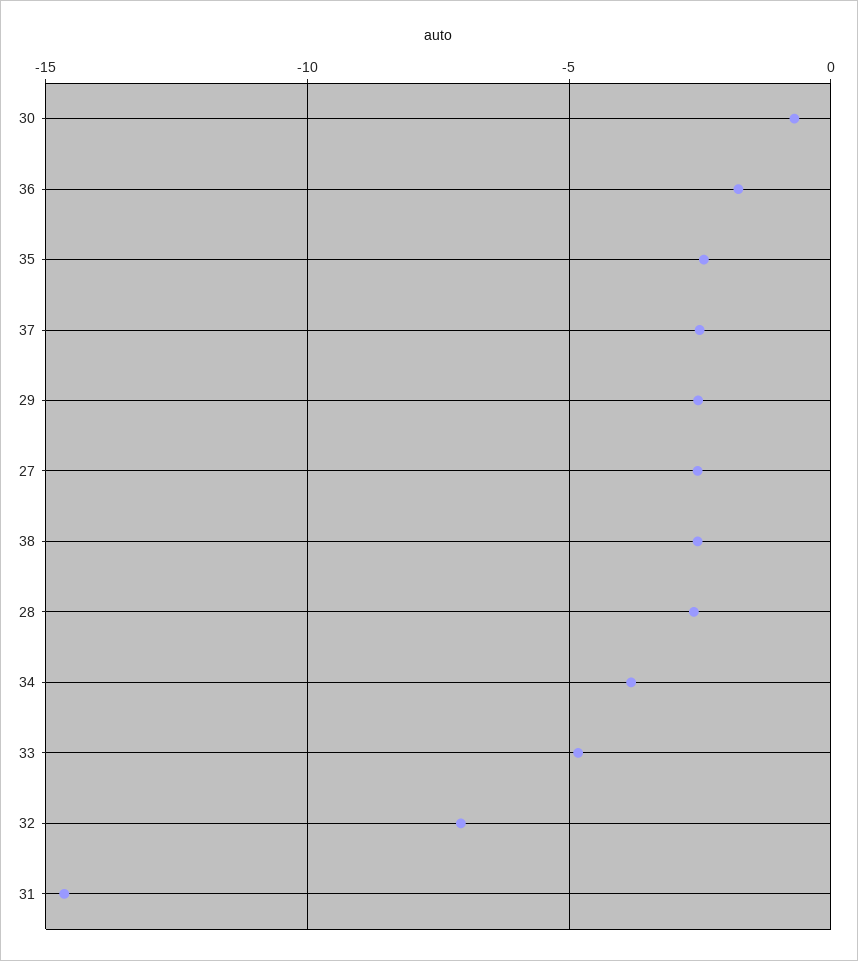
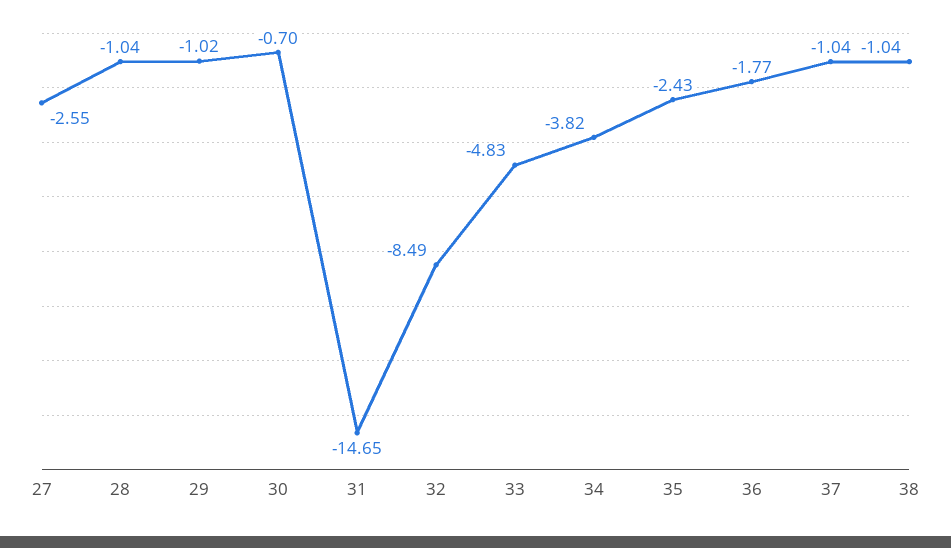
  {
    "30": -0.7,
    "36": -1.77,
    "35": -2.43,
-   "37": -2.5,
+   "37": -1.04,
-   "29": -2.5,
+   "29": -1.02,
    "27": -2.55,
-   "38": -2.5,
+   "38": -1.04,
-   "28": -2.5,
+   "28": -1.04,
    "34": -3.82,
    "33": -4.83,
-   "32": -7,
+   "32": -8.49,
    "31": -14.65
  }

